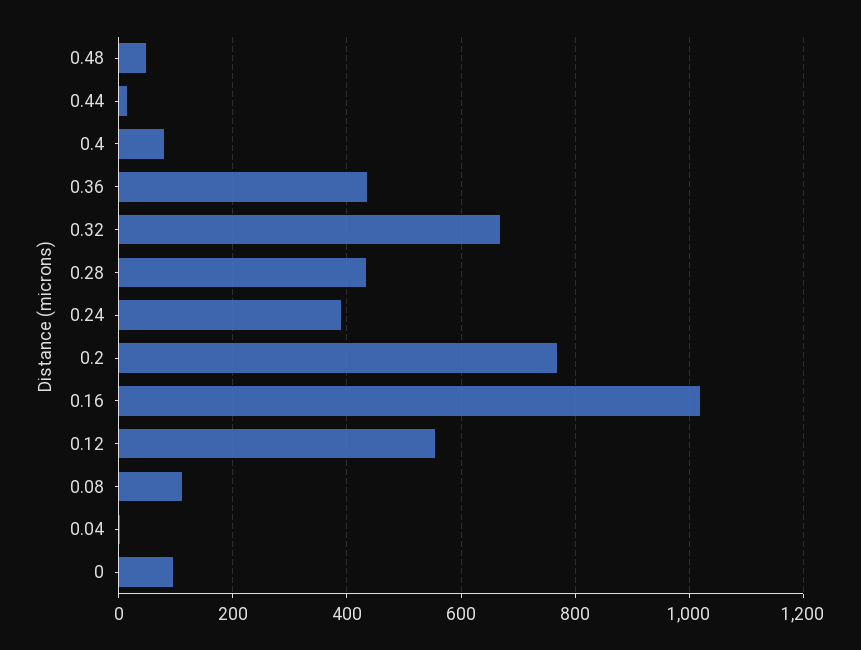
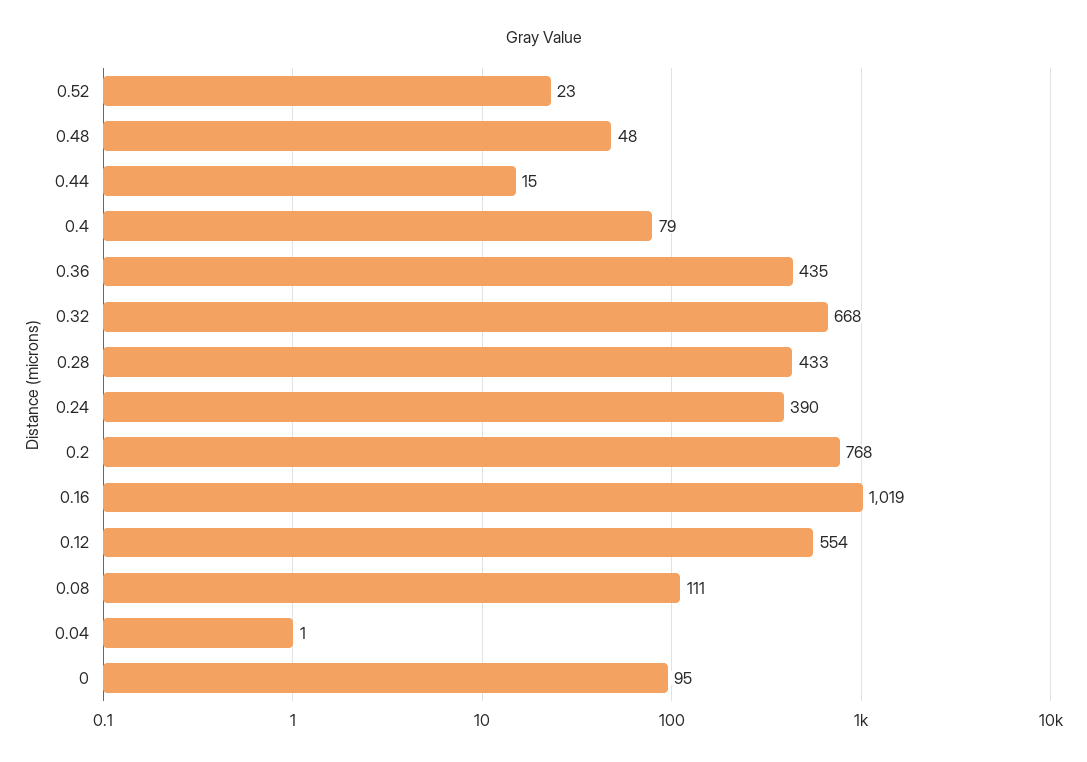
  {
    "0.48": 48,
    "0.44": 15,
    "0.4": 79,
    "0.36": 435,
    "0.32": 668,
    "0.28": 433,
    "0.24": 390,
    "0.2": 768,
    "0.16": 1019,
    "0.12": 554,
    "0.08": 111,
    "0.04": 1,
-   "0": 95
+   "0": 95,
+   "0.52": 23
  }

